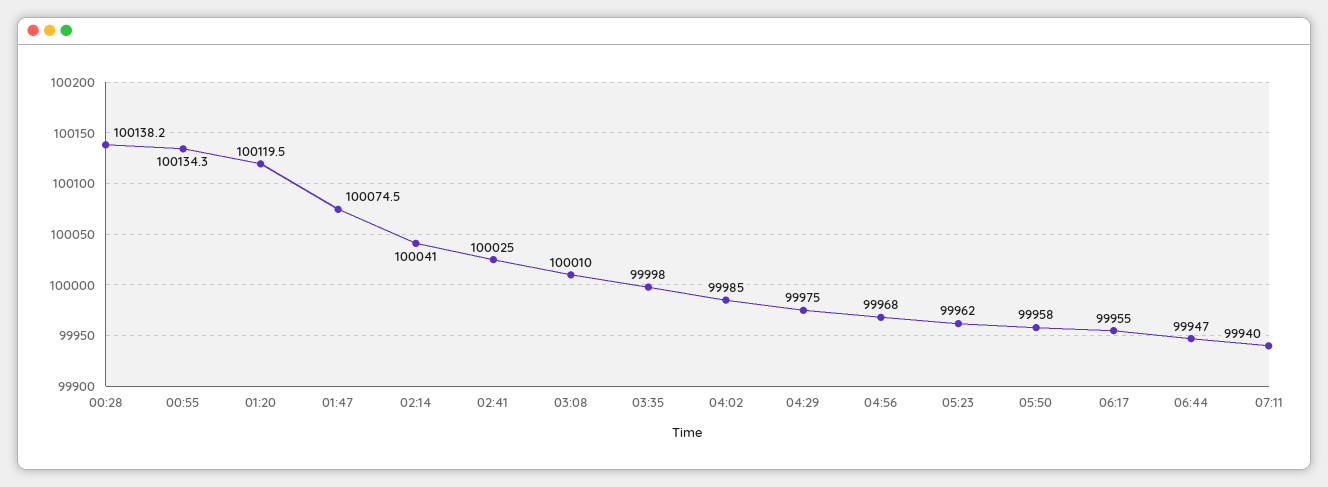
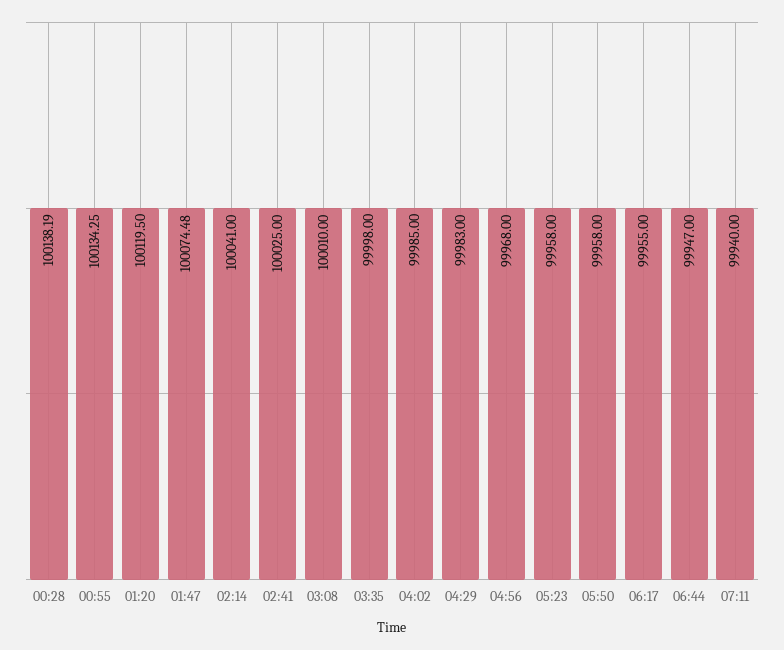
  {
    "00:28": 100138.19,
    "00:55": 100134.25,
    "01:20": 100119.5,
    "01:47": 100074.48,
    "02:14": 100041,
    "02:41": 100025,
    "03:08": 100010,
    "03:35": 99998,
    "04:02": 99985,
-   "04:29": 99975,
+   "04:29": 99983,
    "04:56": 99968,
-   "05:23": 99962,
+   "05:23": 99958,
    "05:50": 99958,
    "06:17": 99955,
    "06:44": 99947,
    "07:11": 99940
  }

